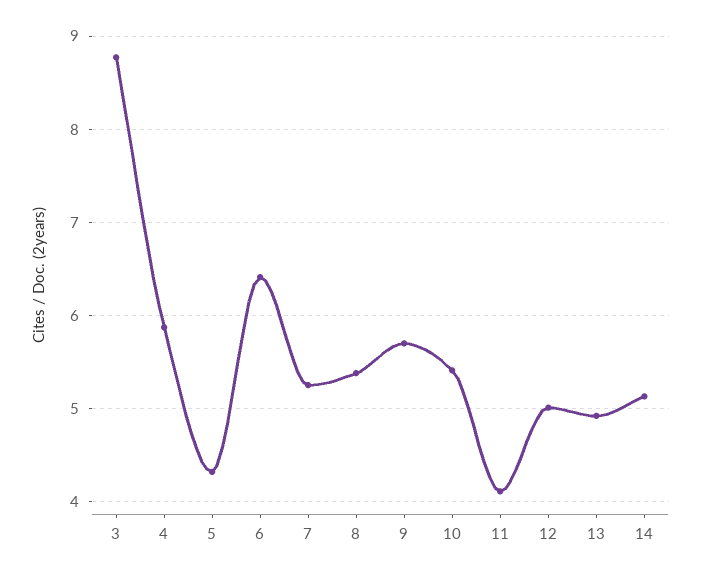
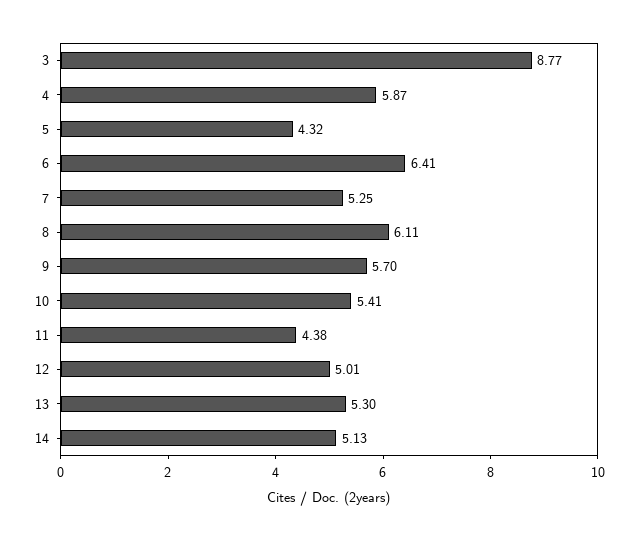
  {
    "3": 8.77,
    "4": 5.87,
    "5": 4.32,
    "6": 6.41,
    "7": 5.25,
-   "8": 5.4,
+   "8": 6.11,
    "9": 5.7,
    "10": 5.41,
-   "11": 4.1,
+   "11": 4.38,
    "12": 5.01,
-   "13": 4.9,
+   "13": 5.3,
    "14": 5.13
  }

